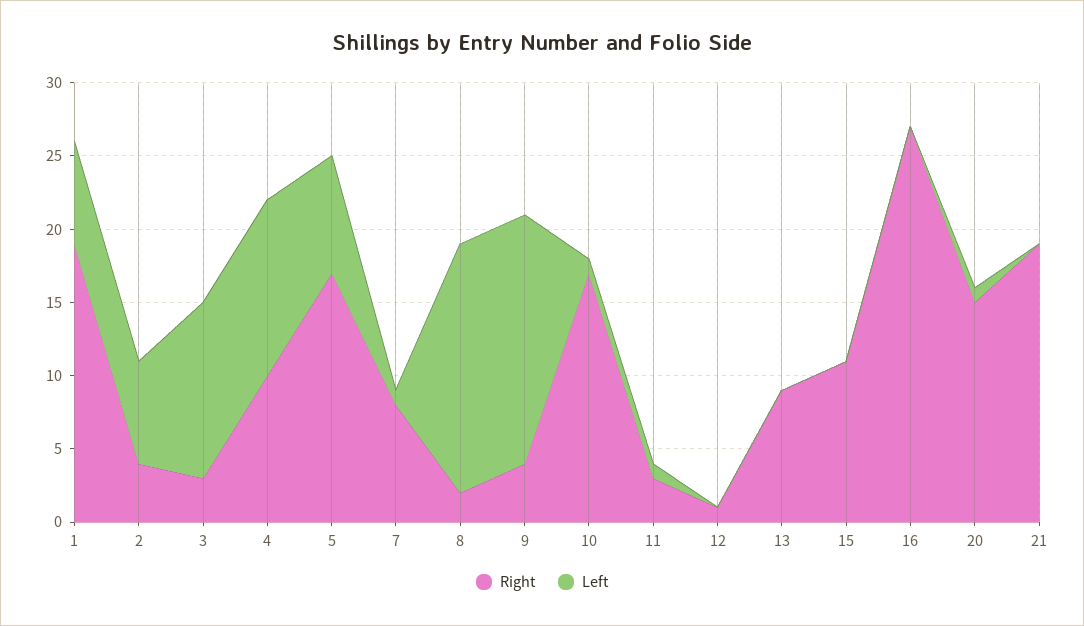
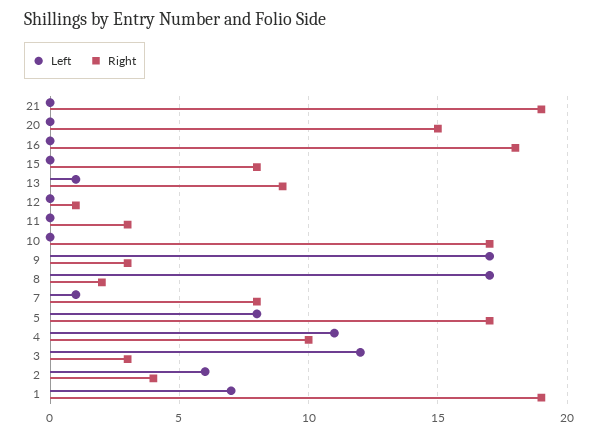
  {
    "Right": {
      "1": 19,
      "2": 4,
      "3": 3,
      "4": 10,
      "5": 17,
      "7": 8,
      "8": 2,
-     "9": 4,
+     "9": 3,
      "10": 17,
      "11": 3,
      "12": 1,
      "13": 9,
-     "15": 11,
+     "15": 8,
-     "16": 27,
+     "16": 18,
      "20": 15,
      "21": 19
    },
    "Left": {
      "1": 7,
-     "2": 7,
+     "2": 6,
      "3": 12,
-     "4": 12,
+     "4": 11,
      "5": 8,
      "7": 1,
      "8": 17,
      "9": 17,
-     "10": 1,
+     "10": 0,
-     "11": 1,
+     "11": 0,
      "12": 0,
-     "13": 0,
+     "13": 1,
      "15": 0,
      "16": 0,
-     "20": 1,
+     "20": 0,
      "21": 0
    }
  }

